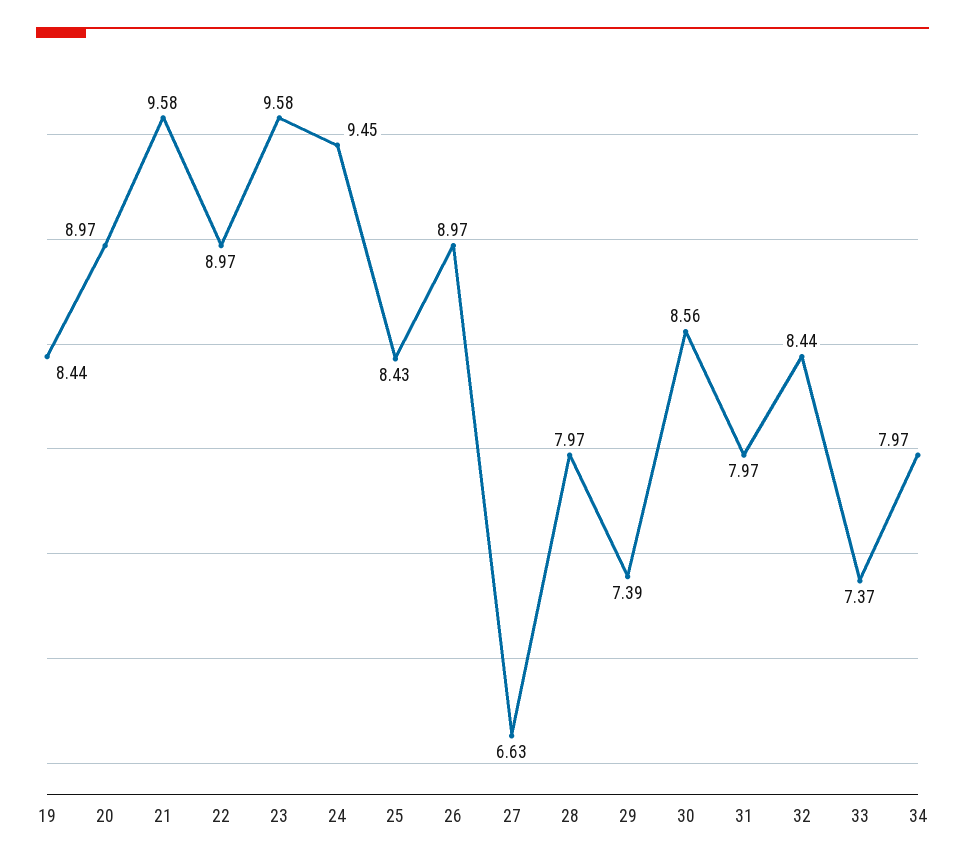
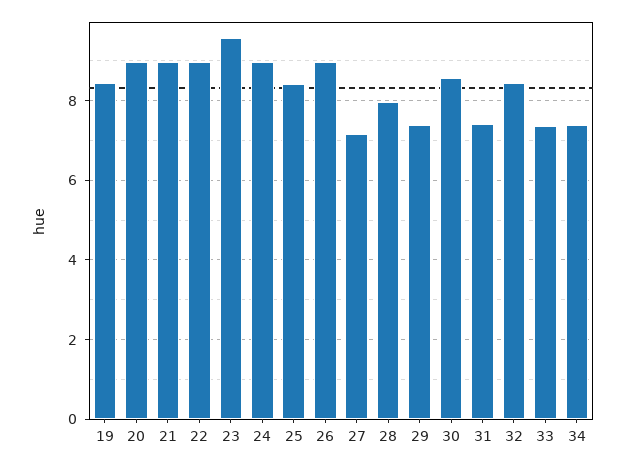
  {
    "19": 8.44,
    "20": 8.97,
-   "21": 9.58,
+   "21": 9,
    "22": 8.97,
    "23": 9.58,
-   "24": 9.45,
+   "24": 9,
    "25": 8.43,
    "26": 8.97,
-   "27": 6.63,
+   "27": 7.2,
    "28": 7.97,
    "29": 7.39,
    "30": 8.56,
-   "31": 7.97,
+   "31": 7.4,
    "32": 8.44,
    "33": 7.37,
-   "34": 7.97
+   "34": 7.4
  }

